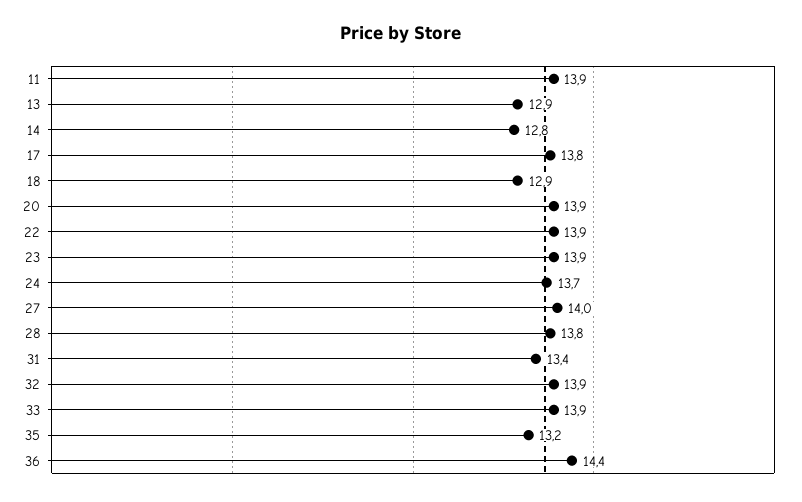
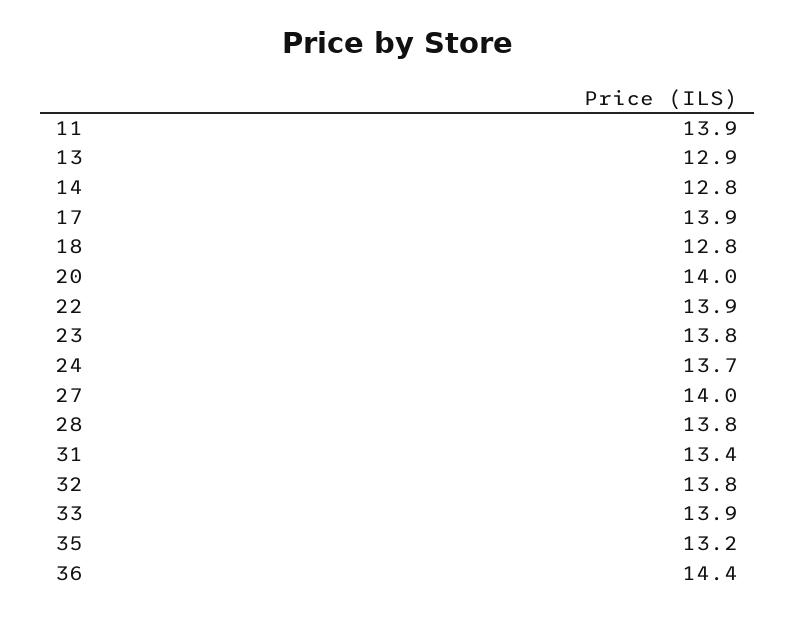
  {
    "11": 13.9,
    "13": 12.9,
    "14": 12.8,
-   "17": 13.8,
+   "17": 13.9,
-   "18": 12.9,
+   "18": 12.8,
-   "20": 13.9,
+   "20": 14,
    "22": 13.9,
-   "23": 13.9,
+   "23": 13.8,
    "24": 13.7,
    "27": 14,
    "28": 13.8,
    "31": 13.4,
-   "32": 13.9,
+   "32": 13.8,
    "33": 13.9,
    "35": 13.2,
    "36": 14.4
  }

